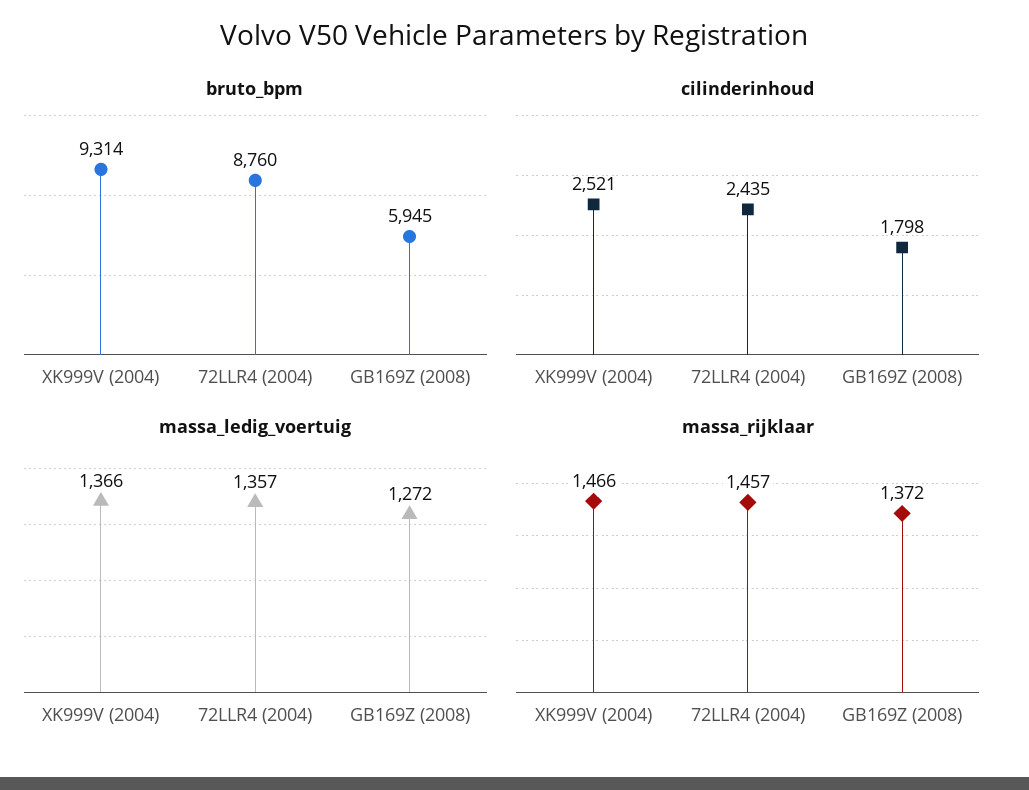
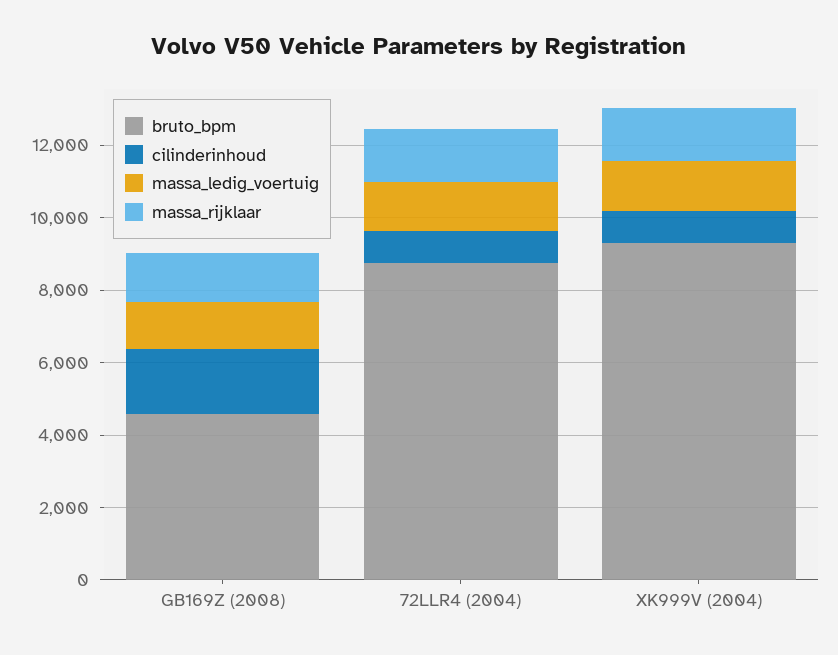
  {
    "bruto_bpm": {
      "XK999V (2004)": 9314,
      "72LLR4 (2004)": 8760,
-     "GB169Z (2008)": 5945
+     "GB169Z (2008)": 4500
    },
    "cilinderinhoud": {
-     "XK999V (2004)": 2521,
+     "XK999V (2004)": 1000,
-     "72LLR4 (2004)": 2435,
+     "72LLR4 (2004)": 1000,
      "GB169Z (2008)": 1798
    },
    "massa_ledig_voertuig": {
      "XK999V (2004)": 1366,
      "72LLR4 (2004)": 1357,
      "GB169Z (2008)": 1272
    },
    "massa_rijklaar": {
      "XK999V (2004)": 1466,
      "72LLR4 (2004)": 1457,
      "GB169Z (2008)": 1372
    }
  }

